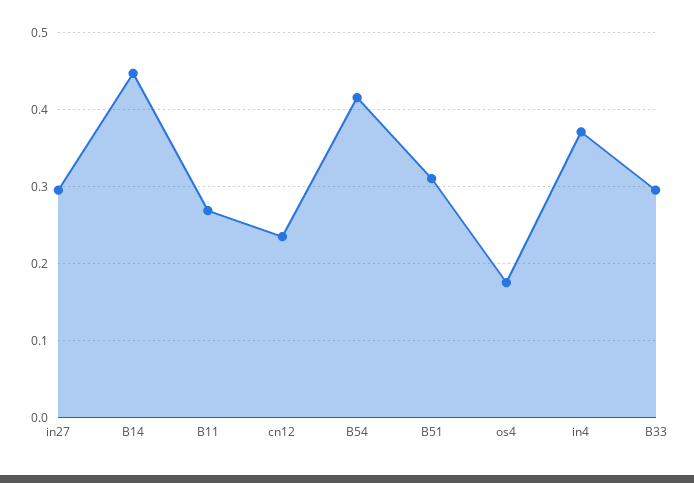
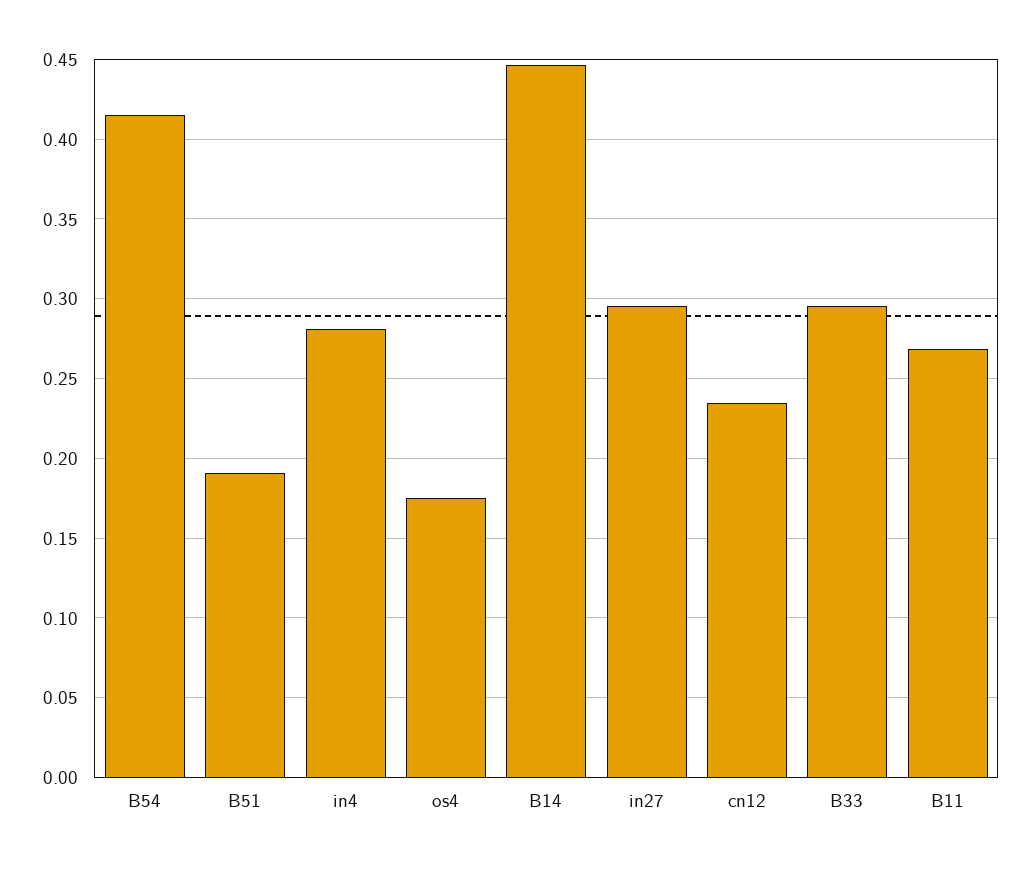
  {
    "in27": 0.295,
    "B14": 0.445,
    "B11": 0.27,
    "cn12": 0.235,
    "B54": 0.415,
-   "B51": 0.31,
+   "B51": 0.19,
    "os4": 0.175,
-   "in4": 0.37,
+   "in4": 0.28,
    "B33": 0.295
  }

